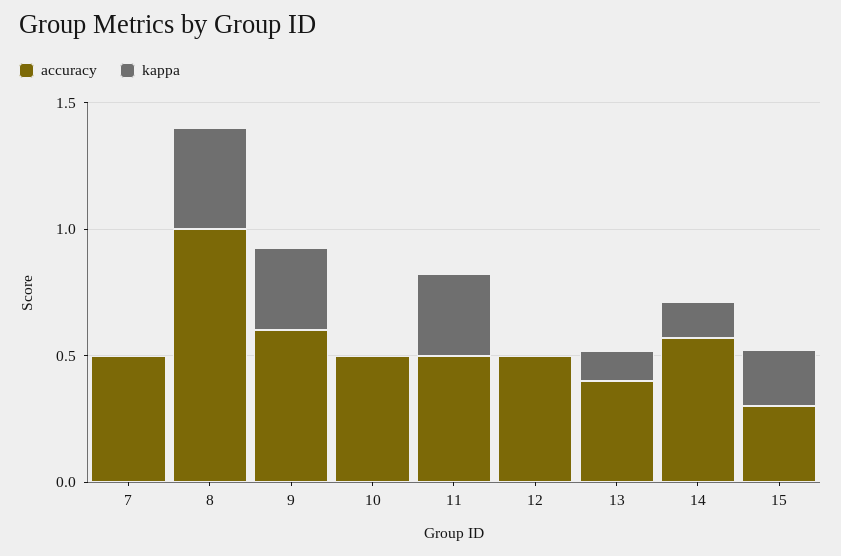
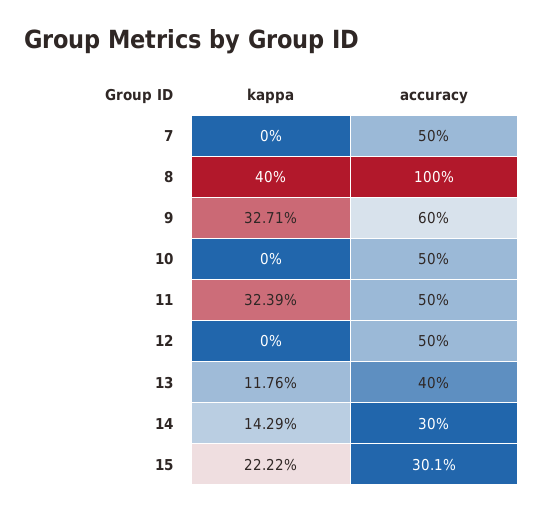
  {
    "accuracy": {
      "7": 0.5,
      "8": 1,
      "9": 0.6,
      "10": 0.5,
      "11": 0.5,
      "12": 0.5,
      "13": 0.4,
-     "14": 0.6,
+     "14": 0.3,
      "15": 0.301
    },
    "kappa": {
      "7": 0,
      "8": 0.4,
      "9": 0.3271,
      "10": 0,
      "11": 0.3239,
      "12": 0,
      "13": 0.1176,
      "14": 0.1429,
      "15": 0.2222
    }
  }

